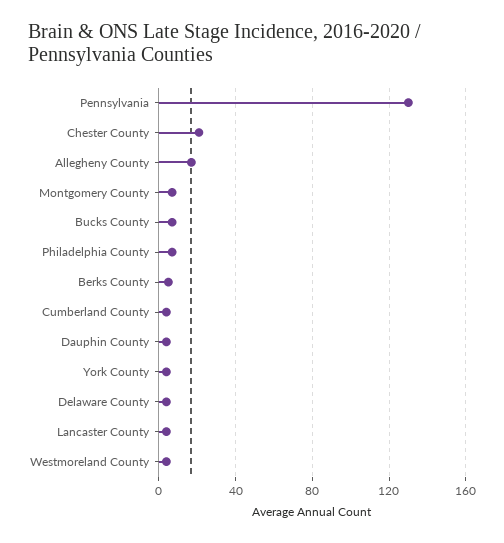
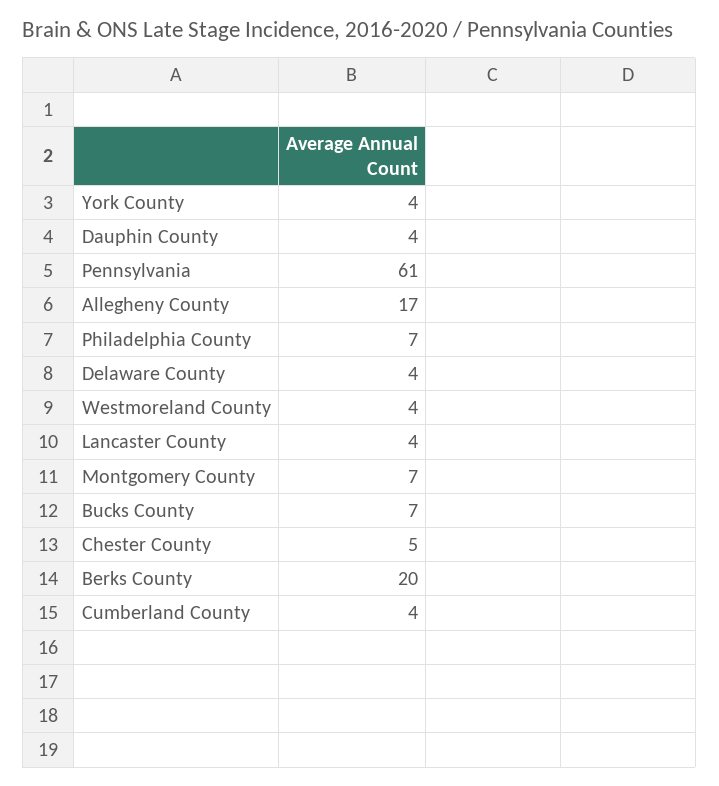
  {
-   "Pennsylvania": 130,
+   "Pennsylvania": 61,
-   "Chester County": 20,
+   "Chester County": 5,
    "Allegheny County": 17,
    "Montgomery County": 7,
    "Bucks County": 7,
    "Philadelphia County": 7,
-   "Berks County": 5,
+   "Berks County": 20,
    "Cumberland County": 4,
    "Dauphin County": 4,
    "York County": 4,
    "Delaware County": 4,
    "Lancaster County": 4,
    "Westmoreland County": 4
  }

